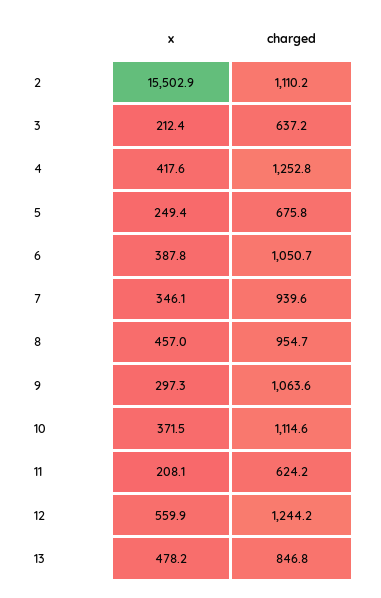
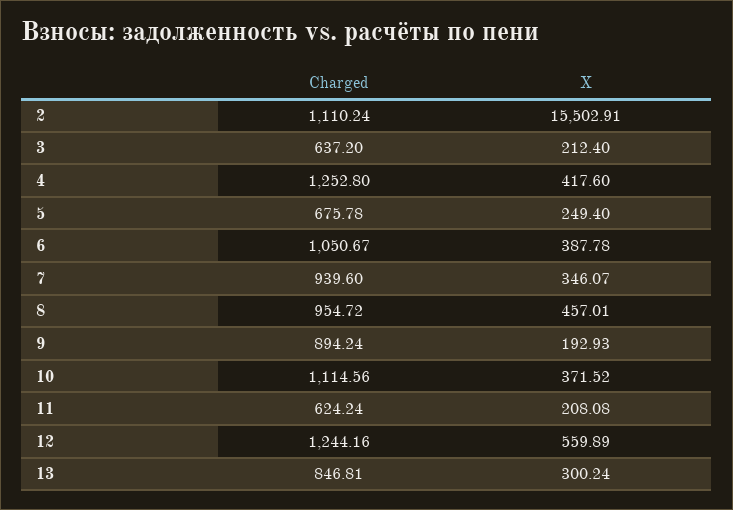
  {
    "x": {
      "2": 15502.91,
      "3": 212.4,
      "4": 417.6,
      "5": 249.4,
      "6": 387.78,
      "7": 346.07,
      "8": 457.01,
-     "9": 297.3,
+     "9": 192.93,
      "10": 371.52,
      "11": 208.08,
      "12": 559.89,
-     "13": 478.2
+     "13": 300.24
    },
    "charged": {
      "2": 1110.24,
      "3": 637.2,
      "4": 1252.8,
      "5": 675.78,
      "6": 1050.67,
      "7": 939.6,
      "8": 954.72,
-     "9": 1063.6,
+     "9": 894.24,
      "10": 1114.56,
      "11": 624.24,
      "12": 1244.16,
      "13": 846.81
    }
  }

